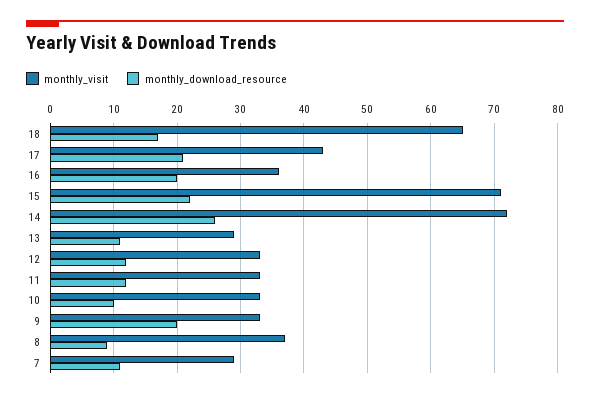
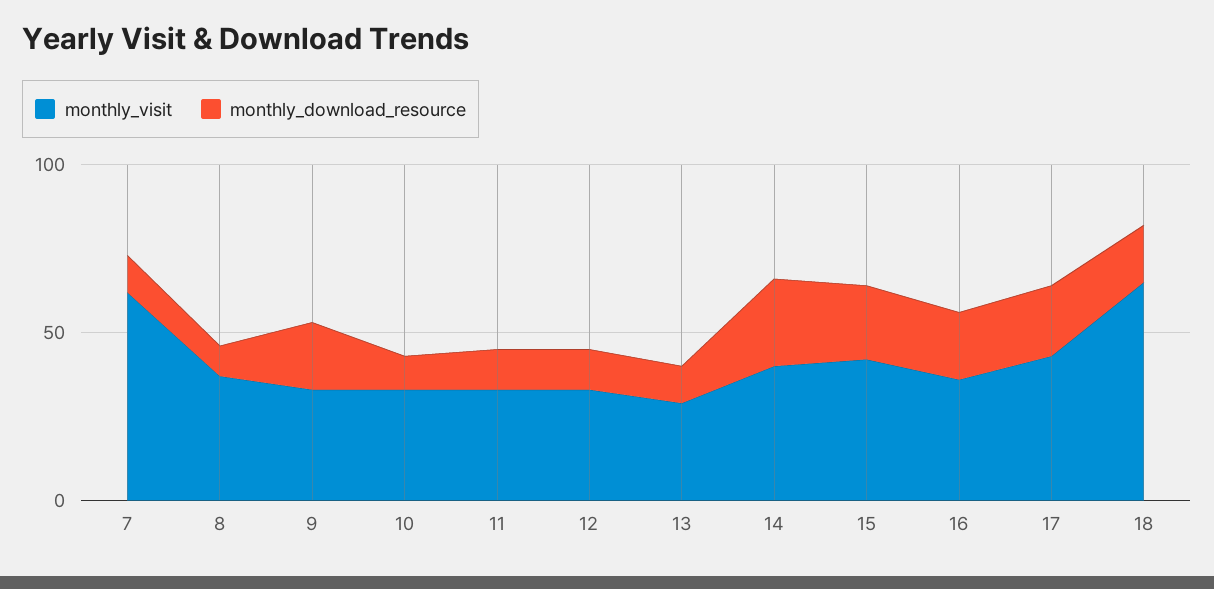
  {
    "monthly_visit": {
      "18": 65,
      "17": 43,
      "16": 36,
-     "15": 71,
+     "15": 40,
-     "14": 72,
+     "14": 40,
      "13": 29,
      "12": 33,
      "11": 33,
      "10": 33,
      "9": 33,
      "8": 37,
-     "7": 29
+     "7": 60
    },
    "monthly_download_resource": {
      "18": 17,
      "17": 21,
      "16": 20,
      "15": 22,
      "14": 26,
      "13": 11,
      "12": 12,
      "11": 12,
      "10": 10,
      "9": 20,
      "8": 9,
      "7": 11
    }
  }

